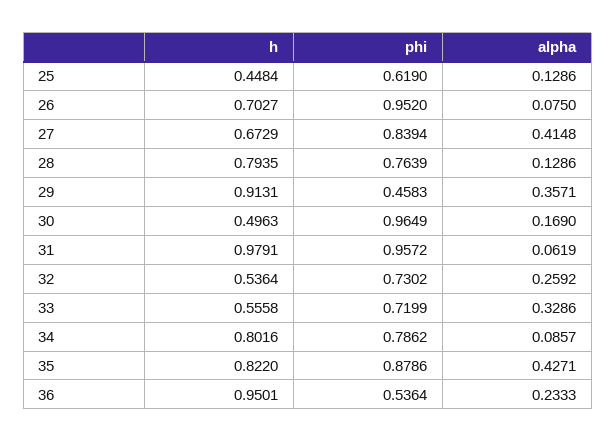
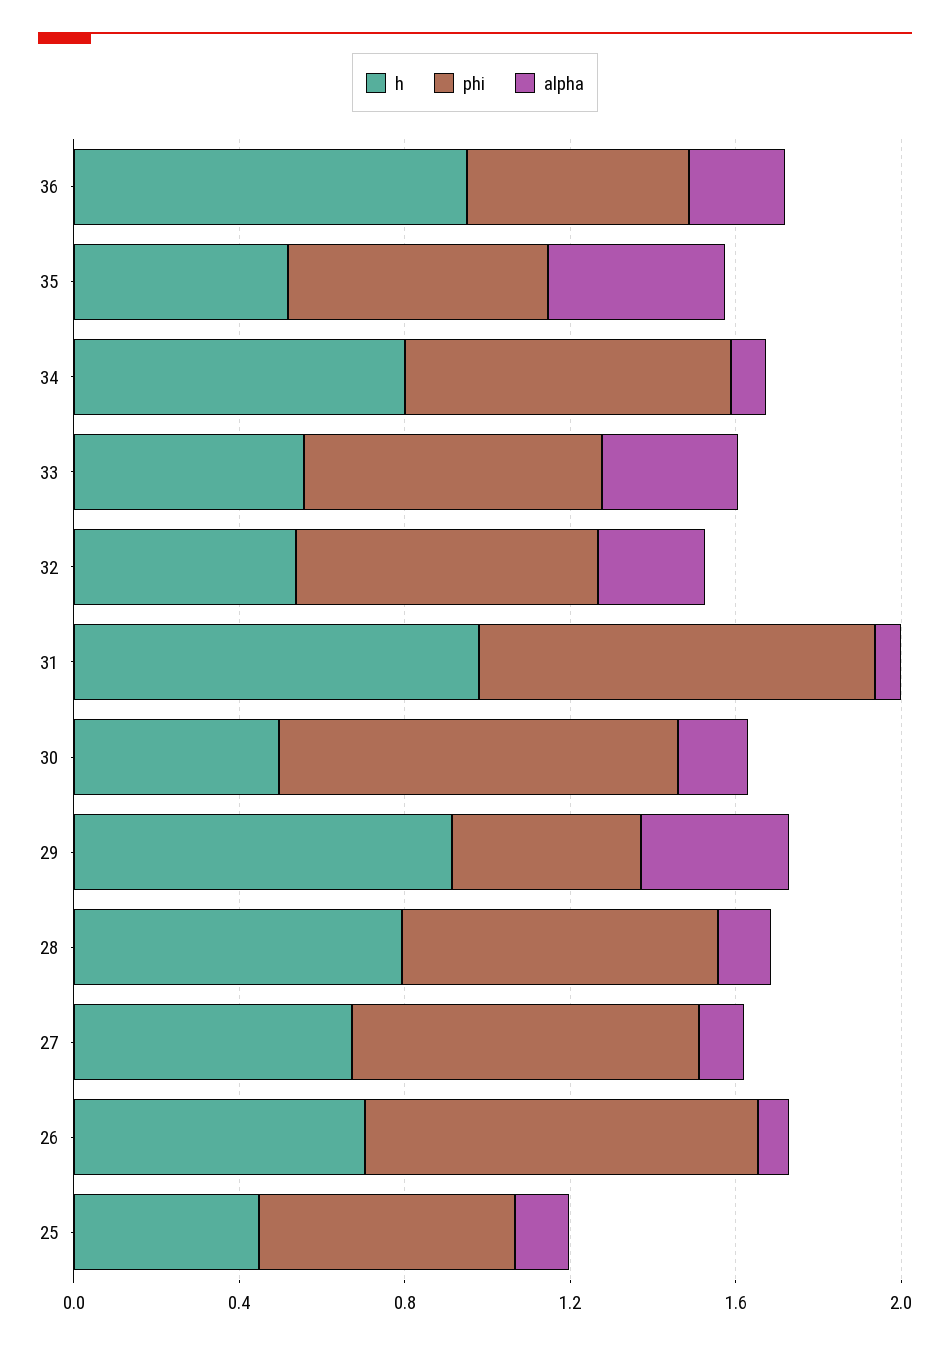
  {
    "h": {
      "25": 0.4484,
      "26": 0.7027,
      "27": 0.6729,
      "28": 0.7935,
      "29": 0.9131,
      "30": 0.4963,
      "31": 0.9791,
      "32": 0.5364,
      "33": 0.5558,
      "34": 0.8016,
-     "35": 0.822,
+     "35": 0.5,
      "36": 0.9501
    },
    "phi": {
      "25": 0.619,
      "26": 0.952,
      "27": 0.8394,
      "28": 0.7639,
      "29": 0.4583,
      "30": 0.9649,
      "31": 0.9572,
      "32": 0.7302,
      "33": 0.7199,
      "34": 0.7862,
-     "35": 0.8786,
+     "35": 0.6,
      "36": 0.5364
    },
    "alpha": {
      "25": 0.1286,
      "26": 0.075,
-     "27": 0.4148,
+     "27": 0.1,
      "28": 0.1286,
      "29": 0.3571,
      "30": 0.169,
      "31": 0.0619,
      "32": 0.2592,
      "33": 0.3286,
      "34": 0.0857,
      "35": 0.4271,
      "36": 0.2333
    }
  }

